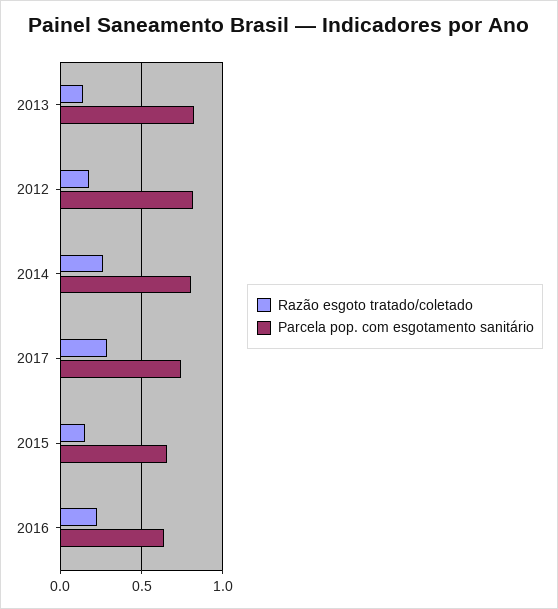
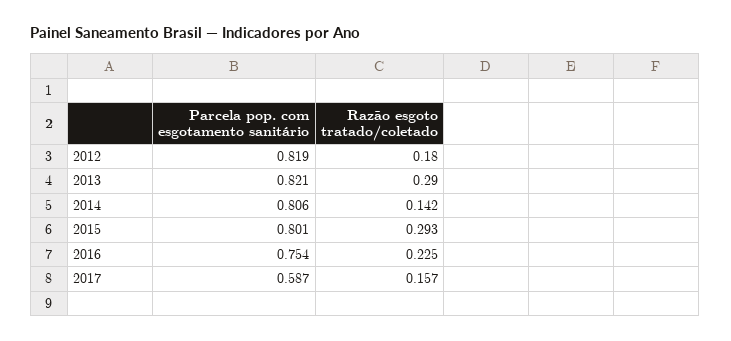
  {
    "Razão esgoto tratado/coletado": {
-     "2013": 0.15,
+     "2013": 0.29,
      "2012": 0.18,
-     "2014": 0.25,
+     "2014": 0.142,
-     "2017": 0.3,
+     "2017": 0.157,
-     "2015": 0.15,
+     "2015": 0.293,
      "2016": 0.225
    },
    "Parcela pop. com esgotamento sanitário": {
      "2013": 0.821,
      "2012": 0.819,
      "2014": 0.806,
-     "2017": 0.75,
+     "2017": 0.587,
-     "2015": 0.65,
+     "2015": 0.801,
-     "2016": 0.65
+     "2016": 0.754
    }
  }

